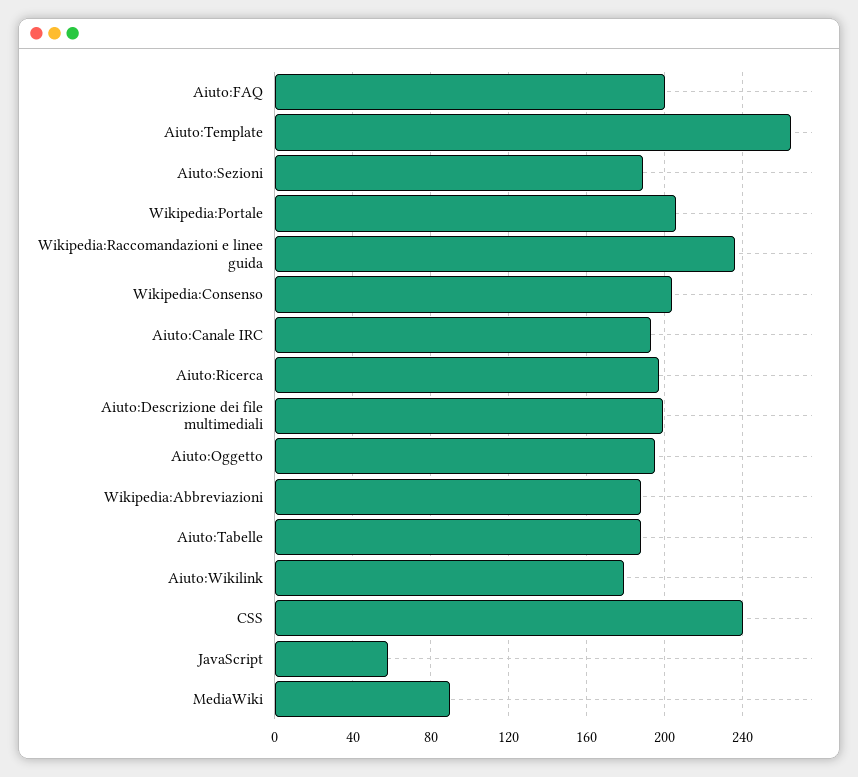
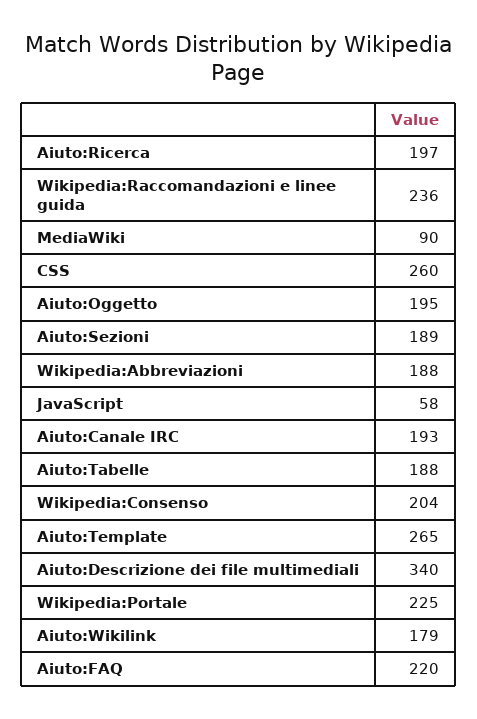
  {
-   "Aiuto:FAQ": 200,
+   "Aiuto:FAQ": 220,
    "Aiuto:Template": 265,
    "Aiuto:Sezioni": 189,
-   "Wikipedia:Portale": 205,
+   "Wikipedia:Portale": 225,
    "Wikipedia:Raccomandazioni e linee guida": 236,
    "Wikipedia:Consenso": 204,
    "Aiuto:Canale IRC": 193,
    "Aiuto:Ricerca": 197,
-   "Aiuto:Descrizione dei file multimediali": 200,
+   "Aiuto:Descrizione dei file multimediali": 340,
    "Aiuto:Oggetto": 195,
    "Wikipedia:Abbreviazioni": 188,
    "Aiuto:Tabelle": 188,
    "Aiuto:Wikilink": 179,
-   "CSS": 240,
+   "CSS": 260,
    "JavaScript": 58,
    "MediaWiki": 90
  }

